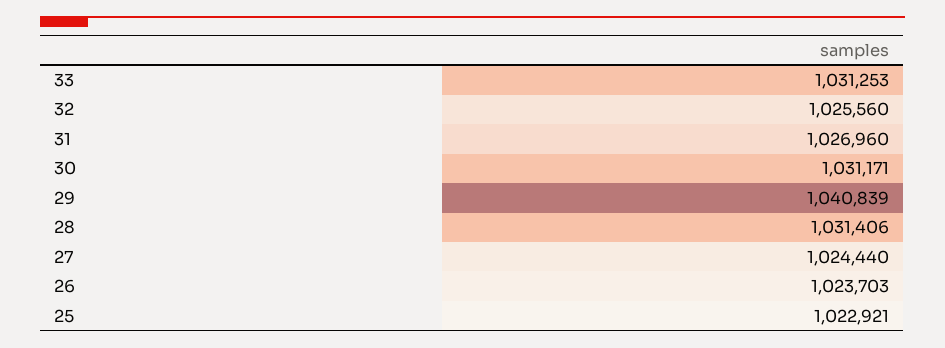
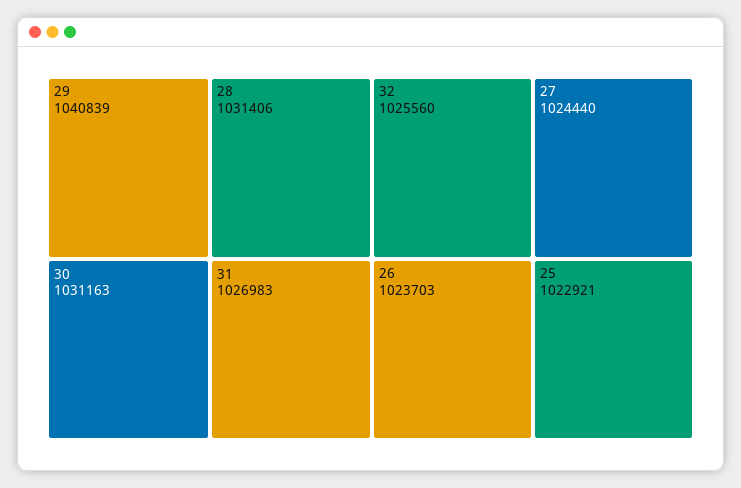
  {
-   "33": 1031253,
    "32": 1025560,
-   "31": 1026960,
+   "31": 1026983,
-   "30": 1031171,
+   "30": 1031163,
    "29": 1040839,
    "28": 1031406,
    "27": 1024440,
    "26": 1023703,
    "25": 1022921
  }

